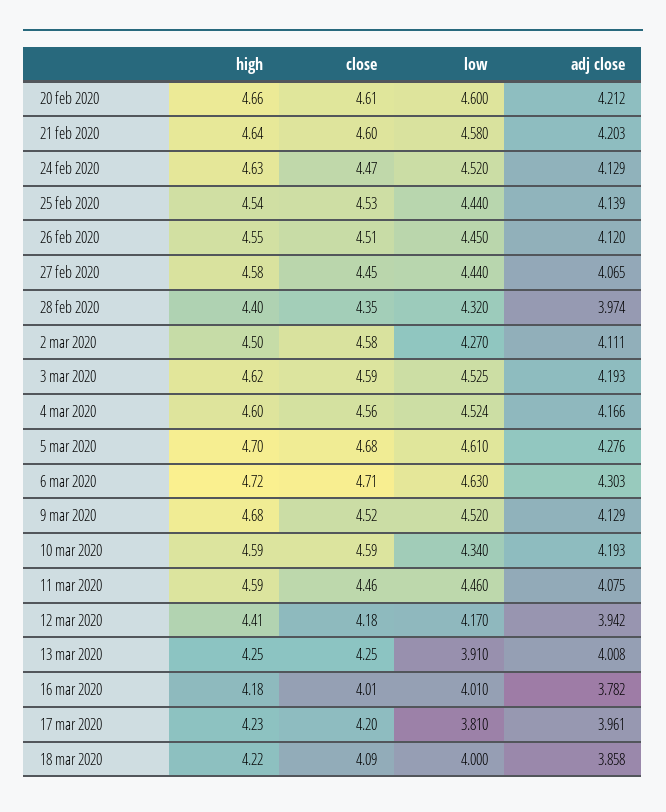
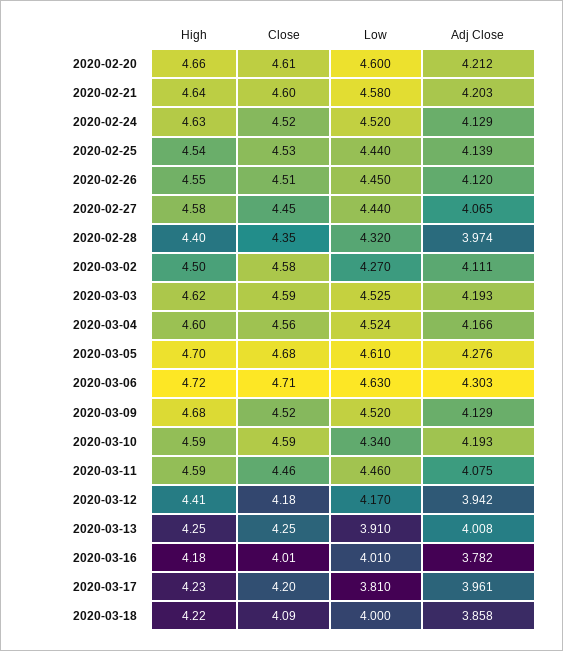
  {
    "high": {
      "20 feb 2020": 4.66,
      "21 feb 2020": 4.64,
      "24 feb 2020": 4.63,
      "25 feb 2020": 4.54,
      "26 feb 2020": 4.55,
      "27 feb 2020": 4.58,
      "28 feb 2020": 4.4,
      "2 mar 2020": 4.5,
      "3 mar 2020": 4.62,
      "4 mar 2020": 4.6,
      "5 mar 2020": 4.7,
      "6 mar 2020": 4.72,
      "9 mar 2020": 4.68,
      "10 mar 2020": 4.59,
      "11 mar 2020": 4.59,
      "12 mar 2020": 4.41,
      "13 mar 2020": 4.25,
      "16 mar 2020": 4.18,
      "17 mar 2020": 4.23,
      "18 mar 2020": 4.22
    },
    "close": {
      "20 feb 2020": 4.61,
      "21 feb 2020": 4.6,
-     "24 feb 2020": 4.47,
+     "24 feb 2020": 4.52,
      "25 feb 2020": 4.53,
      "26 feb 2020": 4.51,
      "27 feb 2020": 4.45,
      "28 feb 2020": 4.35,
      "2 mar 2020": 4.58,
      "3 mar 2020": 4.59,
      "4 mar 2020": 4.56,
      "5 mar 2020": 4.68,
      "6 mar 2020": 4.71,
      "9 mar 2020": 4.52,
      "10 mar 2020": 4.59,
      "11 mar 2020": 4.46,
      "12 mar 2020": 4.18,
      "13 mar 2020": 4.25,
      "16 mar 2020": 4.01,
      "17 mar 2020": 4.2,
      "18 mar 2020": 4.09
    },
    "low": {
      "20 feb 2020": 4.6,
      "21 feb 2020": 4.58,
      "24 feb 2020": 4.52,
      "25 feb 2020": 4.44,
      "26 feb 2020": 4.45,
      "27 feb 2020": 4.44,
      "28 feb 2020": 4.32,
      "2 mar 2020": 4.27,
      "3 mar 2020": 4.525,
      "4 mar 2020": 4.524,
      "5 mar 2020": 4.61,
      "6 mar 2020": 4.63,
      "9 mar 2020": 4.52,
      "10 mar 2020": 4.34,
      "11 mar 2020": 4.46,
      "12 mar 2020": 4.17,
      "13 mar 2020": 3.91,
      "16 mar 2020": 4.01,
      "17 mar 2020": 3.81,
      "18 mar 2020": 4
    },
    "adj close": {
      "20 feb 2020": 4.212,
      "21 feb 2020": 4.203,
      "24 feb 2020": 4.129,
      "25 feb 2020": 4.139,
      "26 feb 2020": 4.12,
      "27 feb 2020": 4.065,
      "28 feb 2020": 3.974,
      "2 mar 2020": 4.111,
      "3 mar 2020": 4.193,
      "4 mar 2020": 4.166,
      "5 mar 2020": 4.276,
      "6 mar 2020": 4.303,
      "9 mar 2020": 4.129,
      "10 mar 2020": 4.193,
      "11 mar 2020": 4.075,
      "12 mar 2020": 3.942,
      "13 mar 2020": 4.008,
      "16 mar 2020": 3.782,
      "17 mar 2020": 3.961,
      "18 mar 2020": 3.858
    }
  }

